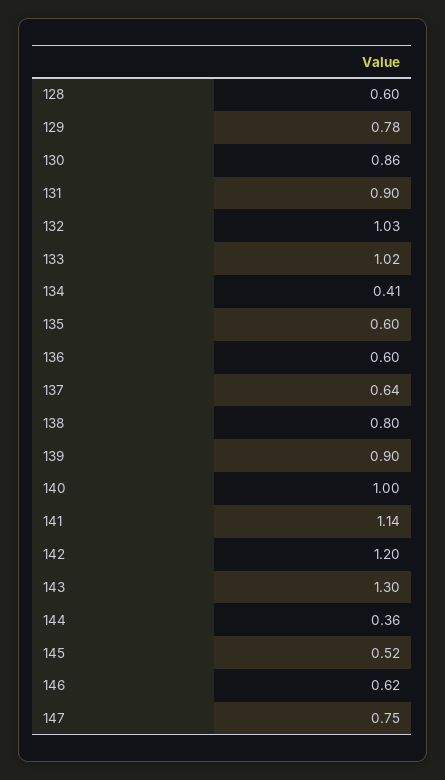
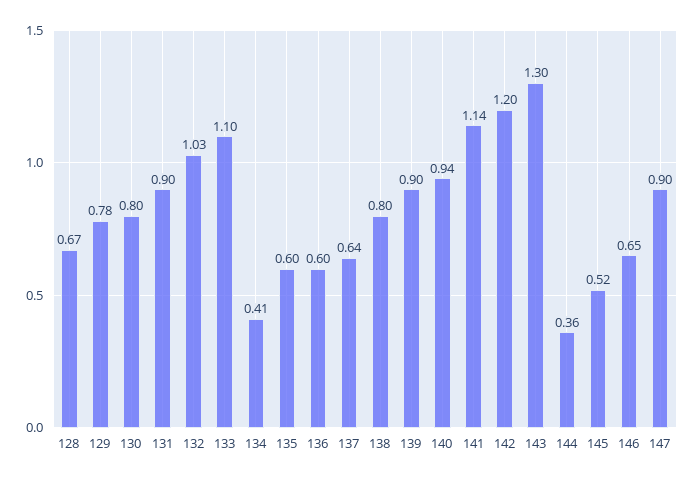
  {
-   "128": 0.6,
+   "128": 0.67,
    "129": 0.78,
-   "130": 0.86,
+   "130": 0.8,
    "131": 0.9,
    "132": 1.03,
-   "133": 1.02,
+   "133": 1.1,
    "134": 0.41,
    "135": 0.6,
    "136": 0.6,
    "137": 0.64,
    "138": 0.8,
    "139": 0.9,
-   "140": 1,
+   "140": 0.94,
    "141": 1.14,
    "142": 1.2,
    "143": 1.3,
    "144": 0.36,
    "145": 0.52,
-   "146": 0.62,
+   "146": 0.65,
-   "147": 0.75
+   "147": 0.9
  }

